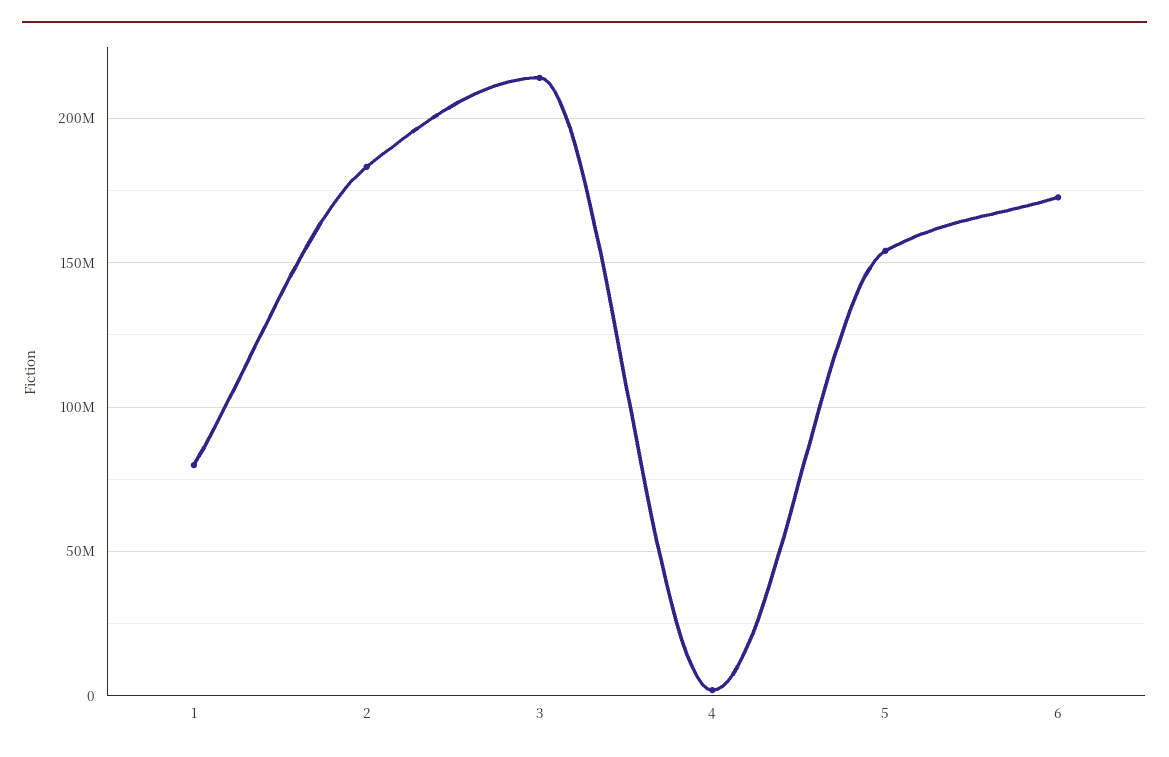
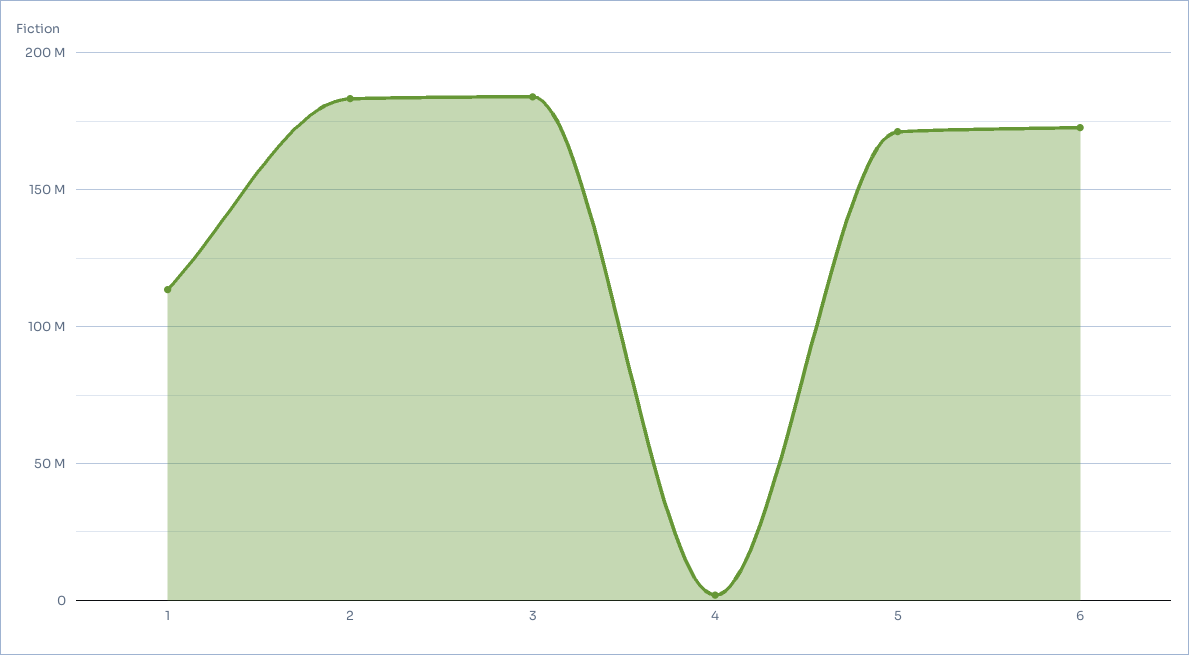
  {
-   "1": 80000000,
+   "1": 115000000,
    "2": 185000000,
-   "3": 215000000,
+   "3": 185000000,
    "4": 0,
-   "5": 155000000,
+   "5": 170000000,
    "6": 175000000
  }

